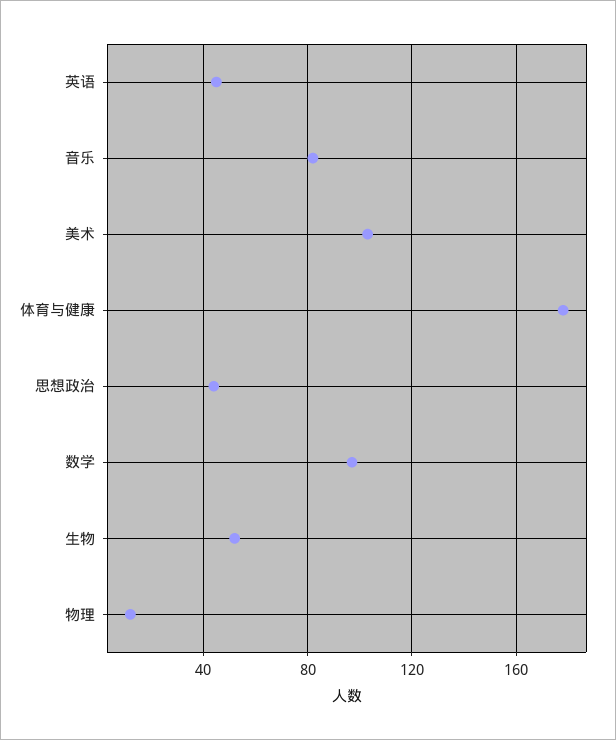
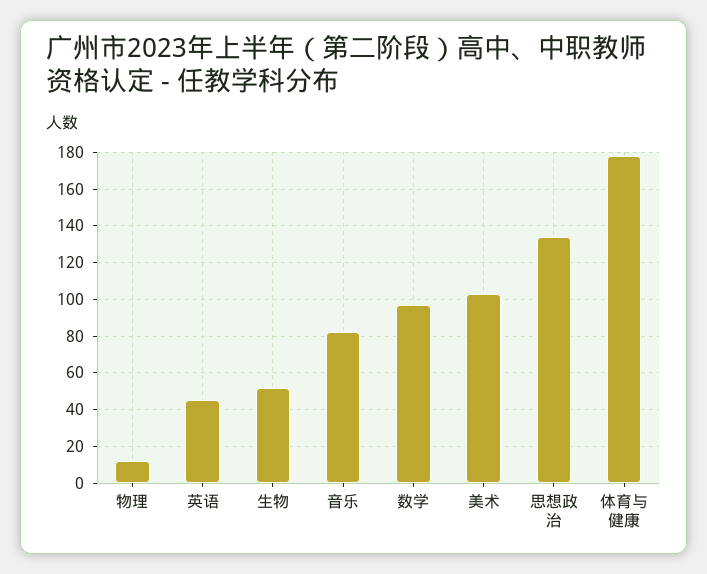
  {
    "英语": 45,
    "音乐": 80,
    "美术": 105,
    "体育与健康": 180,
-   "思想政治": 45,
+   "思想政治": 135,
    "数学": 95,
    "生物": 50,
    "物理": 10
  }

